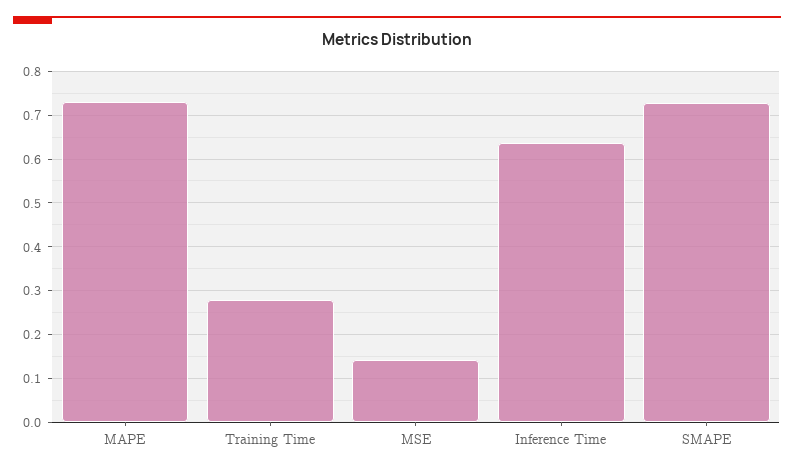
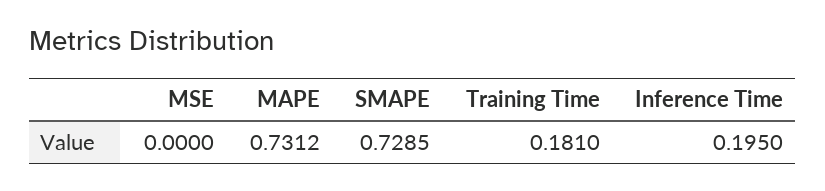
  {
    "MAPE": 0.7312,
-   "Training Time": 0.28,
+   "Training Time": 0.181,
-   "MSE": 0.14,
+   "MSE": 0,
-   "Inference Time": 0.64,
+   "Inference Time": 0.195,
    "SMAPE": 0.7285
  }

